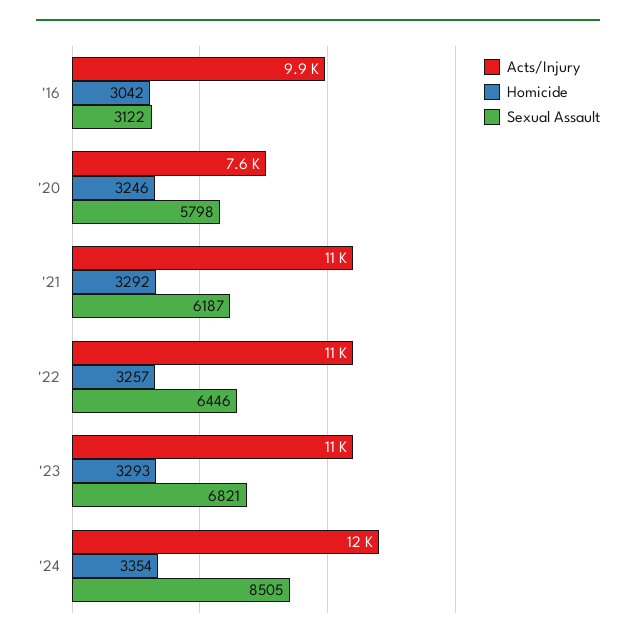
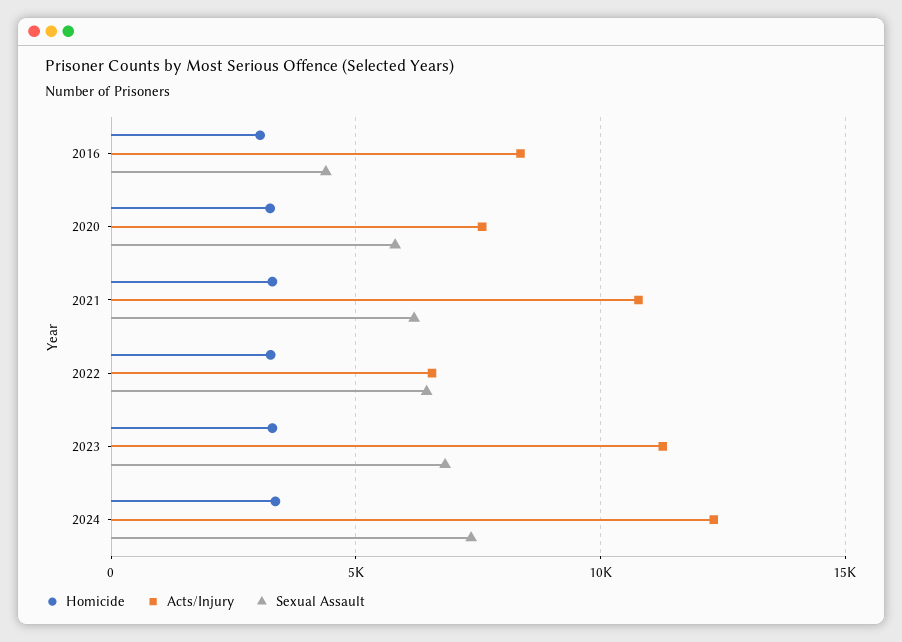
  {
    "Acts/Injury": {
-     "'16": 9900,
+     "'16": 8500,
      "'20": 7600,
      "'21": 11000,
-     "'22": 11000,
+     "'22": 6500,
      "'23": 11000,
      "'24": 12000
    },
    "Homicide": {
      "'16": 3042,
      "'20": 3246,
      "'21": 3292,
      "'22": 3257,
      "'23": 3293,
      "'24": 3354
    },
    "Sexual Assault": {
-     "'16": 3122,
+     "'16": 4500,
      "'20": 5798,
      "'21": 6187,
      "'22": 6446,
      "'23": 6821,
-     "'24": 8505
+     "'24": 7500
    }
  }

